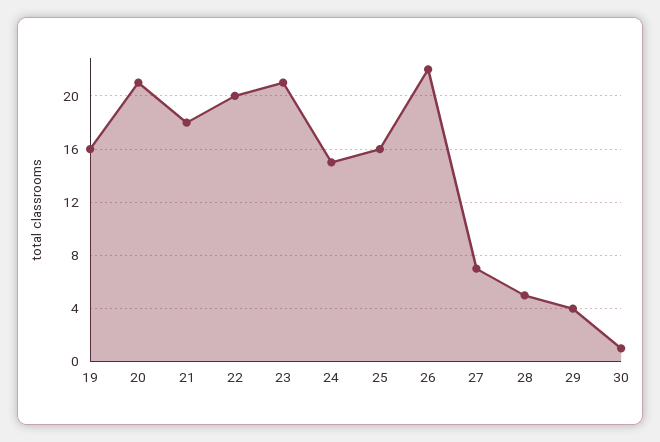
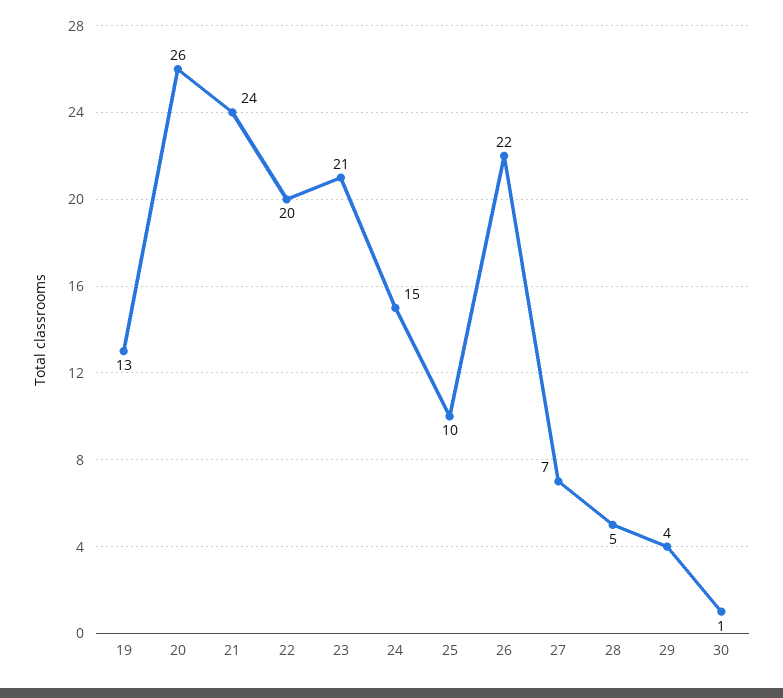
  {
-   "19": 16,
+   "19": 13,
-   "20": 21,
+   "20": 26,
-   "21": 18,
+   "21": 24,
    "22": 20,
    "23": 21,
    "24": 15,
-   "25": 16,
+   "25": 10,
    "26": 22,
    "27": 7,
    "28": 5,
    "29": 4,
    "30": 1
  }

